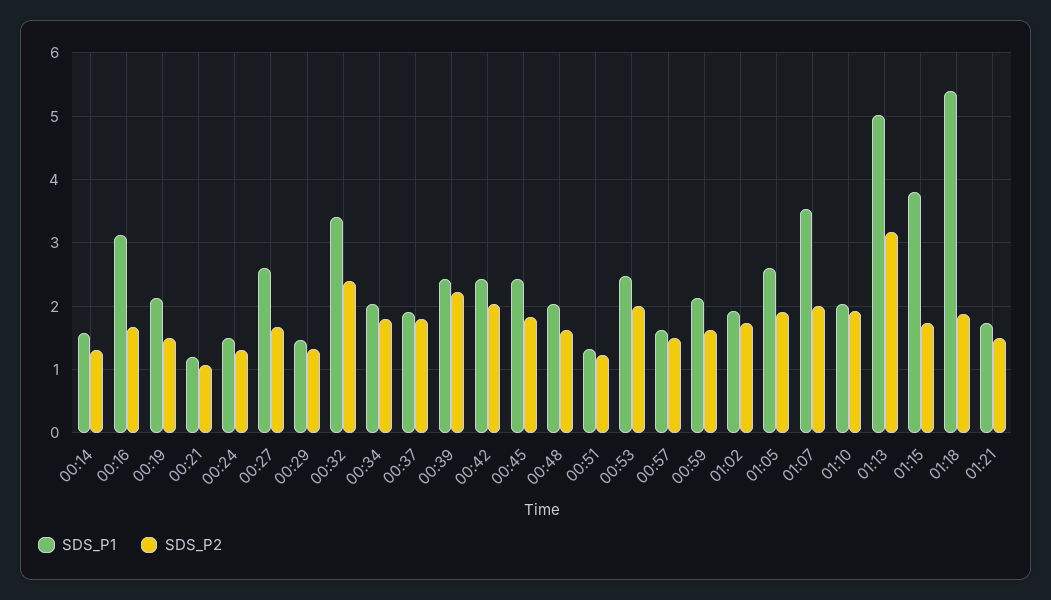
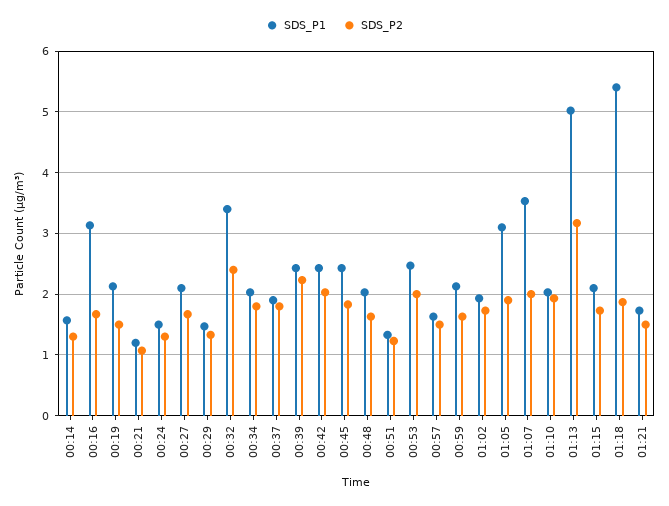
  {
    "SDS_P1": {
      "00:14": 1.6,
      "00:16": 3.1,
      "00:19": 2.1,
      "00:21": 1.2,
      "00:24": 1.5,
-     "00:27": 2.6,
+     "00:27": 2.1,
      "00:29": 1.5,
      "00:32": 3.4,
      "00:34": 2,
      "00:37": 1.9,
      "00:39": 2.4,
      "00:42": 2.4,
      "00:45": 2.4,
      "00:48": 2,
      "00:51": 1.3,
      "00:53": 2.5,
      "00:57": 1.6,
      "00:59": 2.1,
      "01:02": 1.9,
-     "01:05": 2.6,
+     "01:05": 3.1,
      "01:07": 3.5,
      "01:10": 2,
      "01:13": 5,
-     "01:15": 3.8,
+     "01:15": 2.1,
      "01:18": 5.4,
      "01:21": 1.7
    },
    "SDS_P2": {
      "00:14": 1.3,
      "00:16": 1.7,
      "00:19": 1.5,
      "00:21": 1.1,
      "00:24": 1.3,
      "00:27": 1.7,
      "00:29": 1.3,
      "00:32": 2.4,
      "00:34": 1.8,
      "00:37": 1.8,
      "00:39": 2.2,
      "00:42": 2,
      "00:45": 1.8,
      "00:48": 1.6,
      "00:51": 1.2,
      "00:53": 2,
      "00:57": 1.5,
      "00:59": 1.6,
      "01:02": 1.7,
      "01:05": 1.9,
      "01:07": 2,
      "01:10": 1.9,
      "01:13": 3.2,
      "01:15": 1.7,
      "01:18": 1.9,
      "01:21": 1.5
    }
  }

